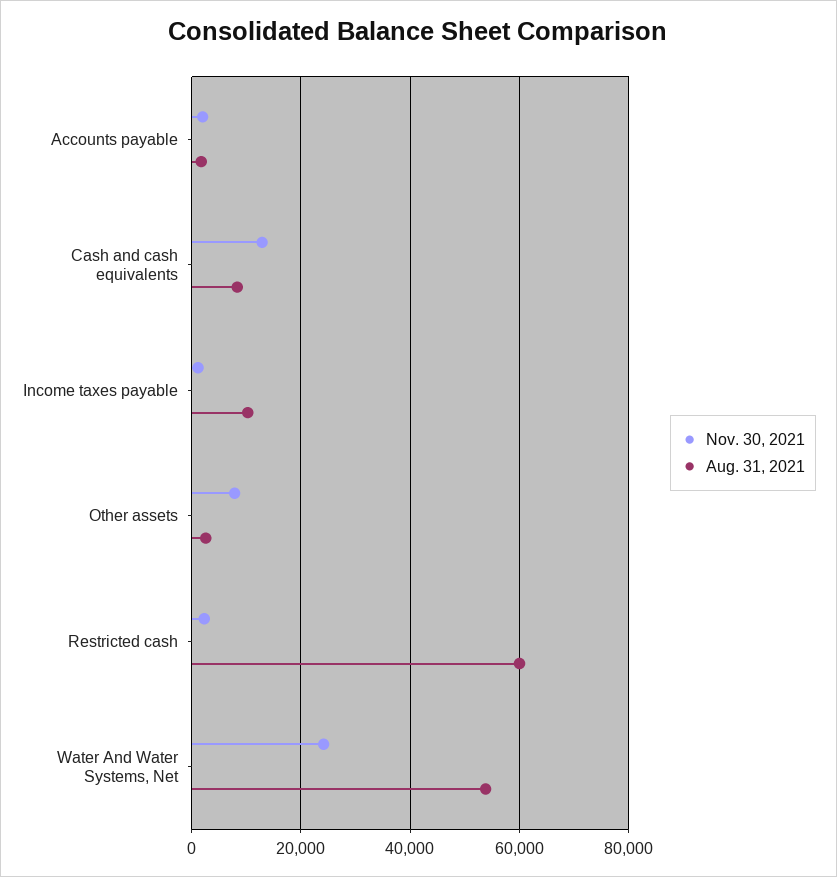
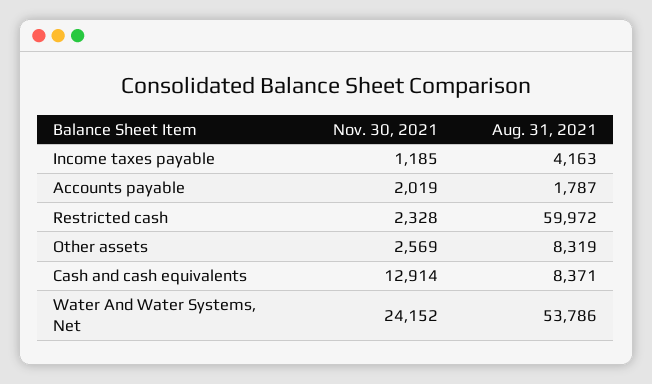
  {
    "Nov. 30, 2021": {
      "Accounts payable": 2019,
      "Cash and cash equivalents": 12914,
      "Income taxes payable": 1185,
-     "Other assets": 8000,
+     "Other assets": 2569,
      "Restricted cash": 2328,
      "Water And Water Systems, Net": 24152
    },
    "Aug. 31, 2021": {
      "Accounts payable": 1787,
      "Cash and cash equivalents": 8371,
-     "Income taxes payable": 10000,
+     "Income taxes payable": 4163,
-     "Other assets": 2000,
+     "Other assets": 8319,
      "Restricted cash": 59972,
      "Water And Water Systems, Net": 53786
    }
  }

